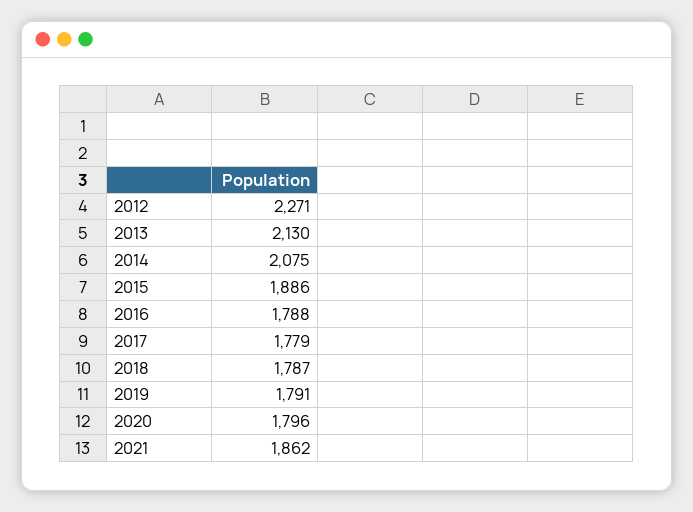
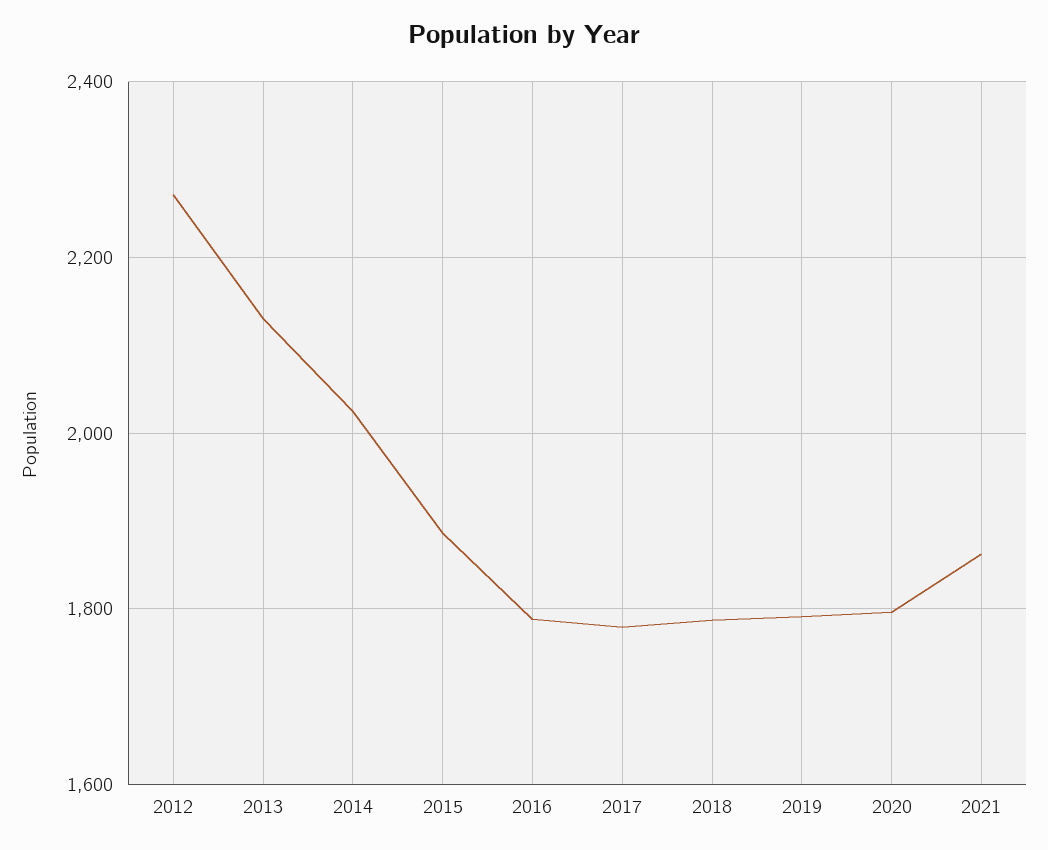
  {
    "2012": 2271,
    "2013": 2130,
-   "2014": 2075,
+   "2014": 2020,
    "2015": 1886,
    "2016": 1788,
    "2017": 1779,
    "2018": 1787,
    "2019": 1791,
    "2020": 1796,
    "2021": 1862
  }

